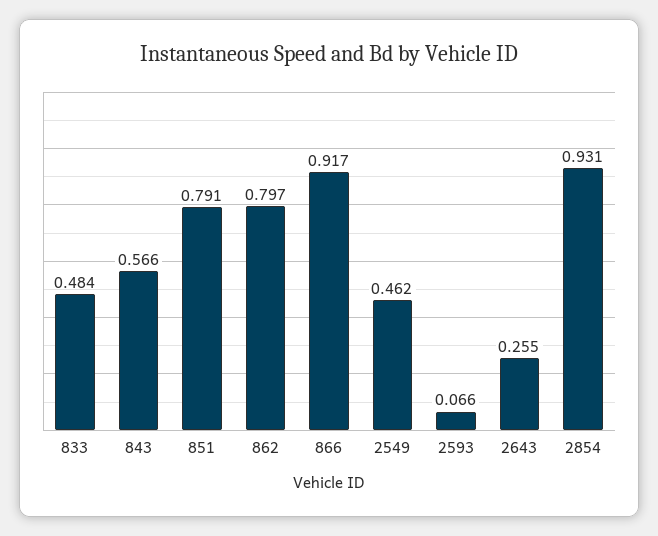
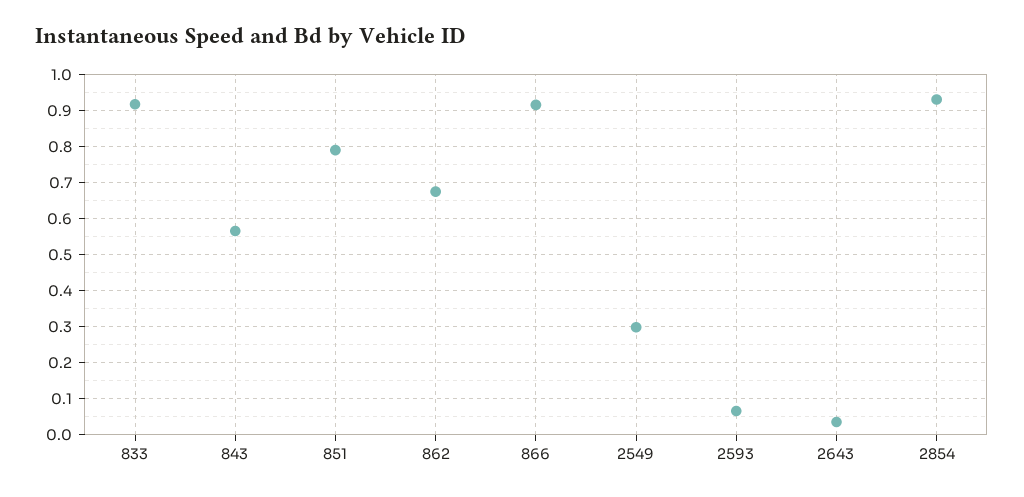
  {
-   "833": 0.484,
+   "833": 0.92,
    "843": 0.566,
    "851": 0.791,
-   "862": 0.797,
+   "862": 0.68,
    "866": 0.917,
-   "2549": 0.462,
+   "2549": 0.3,
    "2593": 0.066,
-   "2643": 0.255,
+   "2643": 0.04,
    "2854": 0.931
  }

